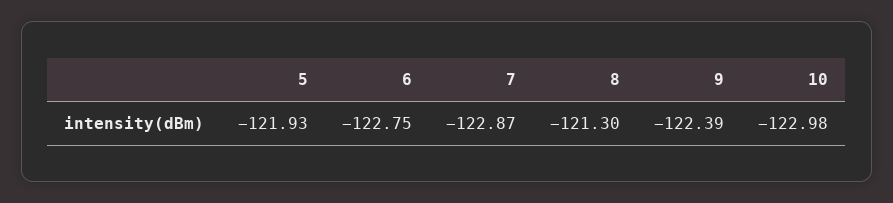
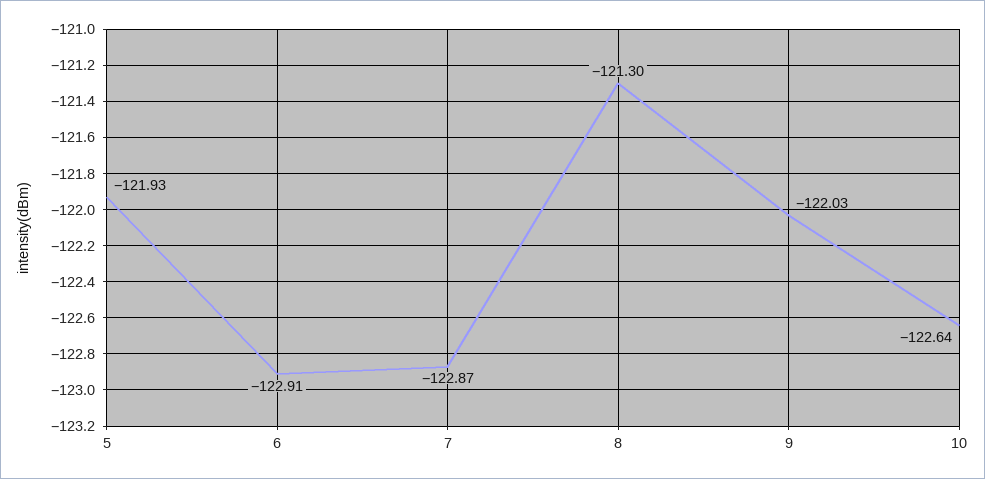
  {
    "5": -121.93,
-   "6": -122.75,
+   "6": -122.91,
    "7": -122.87,
    "8": -121.3,
-   "9": -122.39,
+   "9": -122.03,
-   "10": -122.98
+   "10": -122.64
  }

